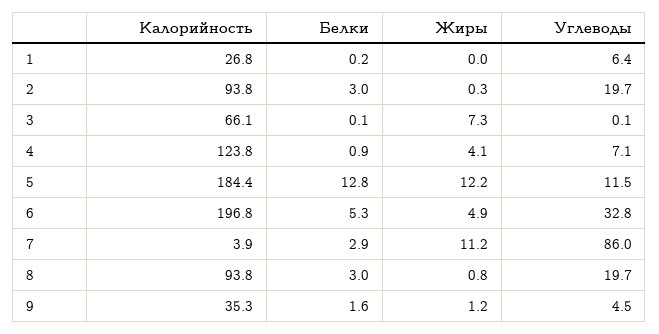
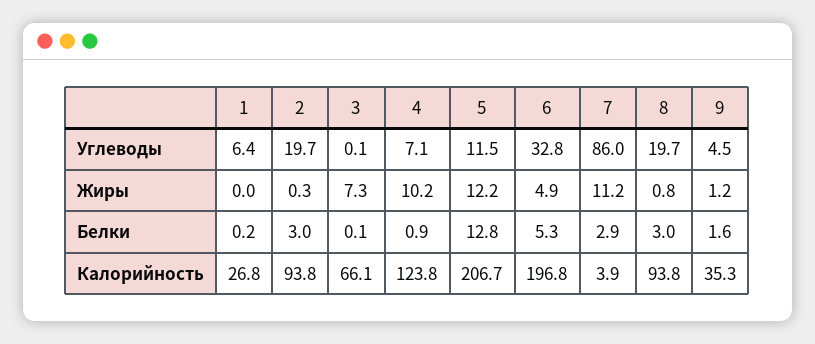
  {
    "Калорийность": {
      "1": 26.8,
      "2": 93.8,
      "3": 66.1,
      "4": 123.8,
-     "5": 184.4,
+     "5": 206.7,
      "6": 196.8,
      "7": 3.9,
      "8": 93.8,
      "9": 35.3
    },
    "Белки": {
      "1": 0.2,
      "2": 3,
      "3": 0.1,
      "4": 0.9,
      "5": 12.8,
      "6": 5.3,
      "7": 2.9,
      "8": 3,
      "9": 1.6
    },
    "Жиры": {
      "1": 0,
      "2": 0.3,
      "3": 7.3,
-     "4": 4.1,
+     "4": 10.2,
      "5": 12.2,
      "6": 4.9,
      "7": 11.2,
      "8": 0.8,
      "9": 1.2
    },
    "Углеводы": {
      "1": 6.4,
      "2": 19.7,
      "3": 0.1,
      "4": 7.1,
      "5": 11.5,
      "6": 32.8,
      "7": 86,
      "8": 19.7,
      "9": 4.5
    }
  }

